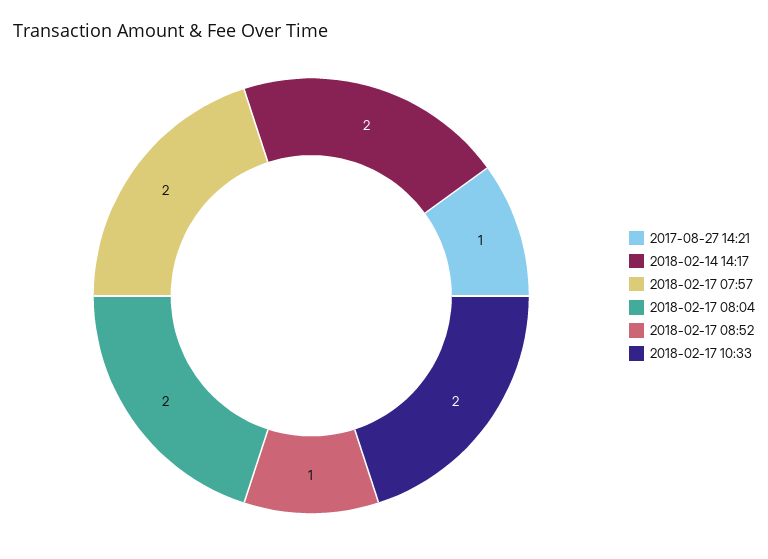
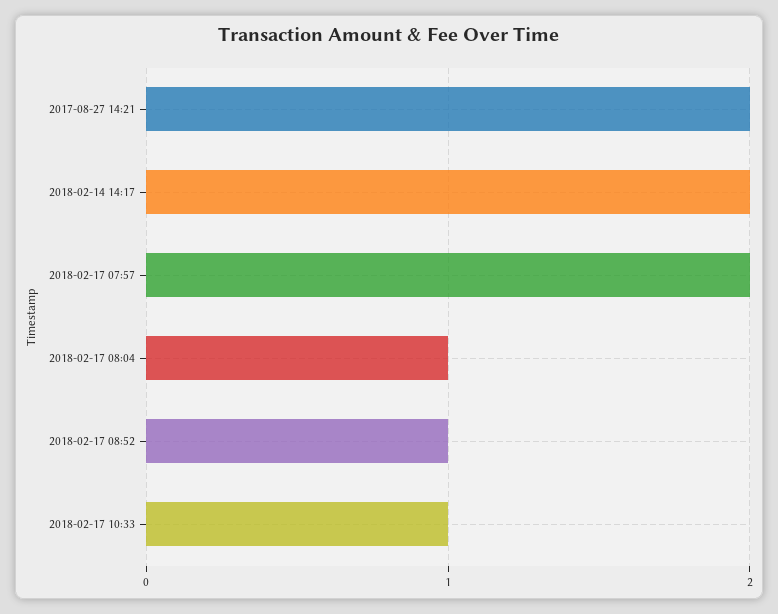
  {
-   "2017-08-27 14:21": 1,
+   "2017-08-27 14:21": 2,
    "2018-02-14 14:17": 2,
    "2018-02-17 07:57": 2,
-   "2018-02-17 08:04": 2,
+   "2018-02-17 08:04": 1,
    "2018-02-17 08:52": 1,
-   "2018-02-17 10:33": 2
+   "2018-02-17 10:33": 1
  }

